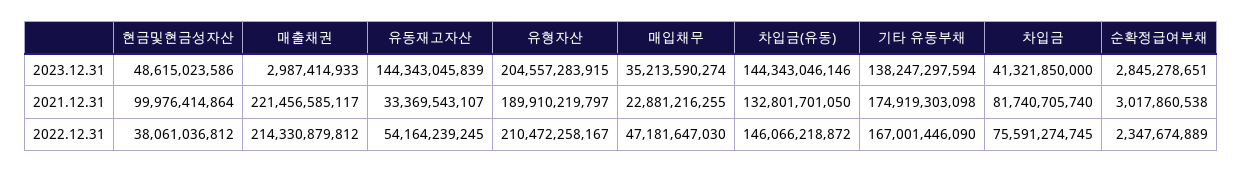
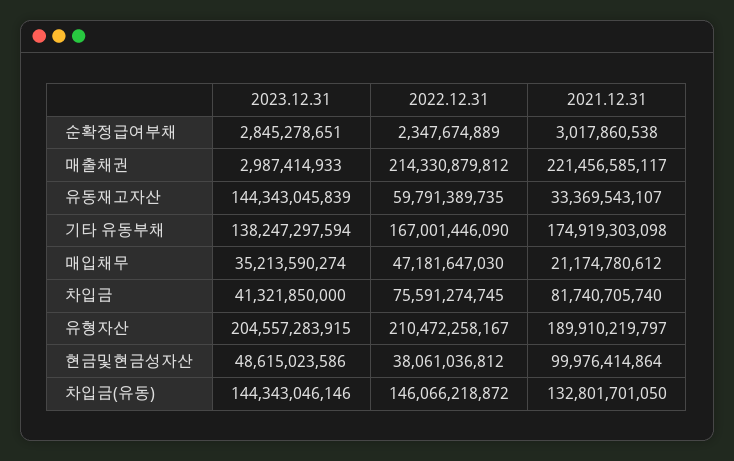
  {
    "현금및현금성자산": {
      "2023.12.31": 48615023586,
      "2021.12.31": 99976414864,
      "2022.12.31": 38061036812
    },
    "매출채권": {
      "2023.12.31": 2987414933,
      "2021.12.31": 221456585117,
      "2022.12.31": 214330879812
    },
    "유동재고자산": {
      "2023.12.31": 144343045839,
      "2021.12.31": 33369543107,
-     "2022.12.31": 54164239245
+     "2022.12.31": 59791389735
    },
    "유형자산": {
      "2023.12.31": 204557283915,
      "2021.12.31": 189910219797,
      "2022.12.31": 210472258167
    },
    "매입채무": {
      "2023.12.31": 35213590274,
-     "2021.12.31": 22881216255,
+     "2021.12.31": 21174780612,
      "2022.12.31": 47181647030
    },
    "차입금(유동)": {
      "2023.12.31": 144343046146,
      "2021.12.31": 132801701050,
      "2022.12.31": 146066218872
    },
    "기타 유동부채": {
      "2023.12.31": 138247297594,
      "2021.12.31": 174919303098,
      "2022.12.31": 167001446090
    },
    "차입금": {
      "2023.12.31": 41321850000,
      "2021.12.31": 81740705740,
      "2022.12.31": 75591274745
    },
    "순확정급여부채": {
      "2023.12.31": 2845278651,
      "2021.12.31": 3017860538,
      "2022.12.31": 2347674889
    }
  }

